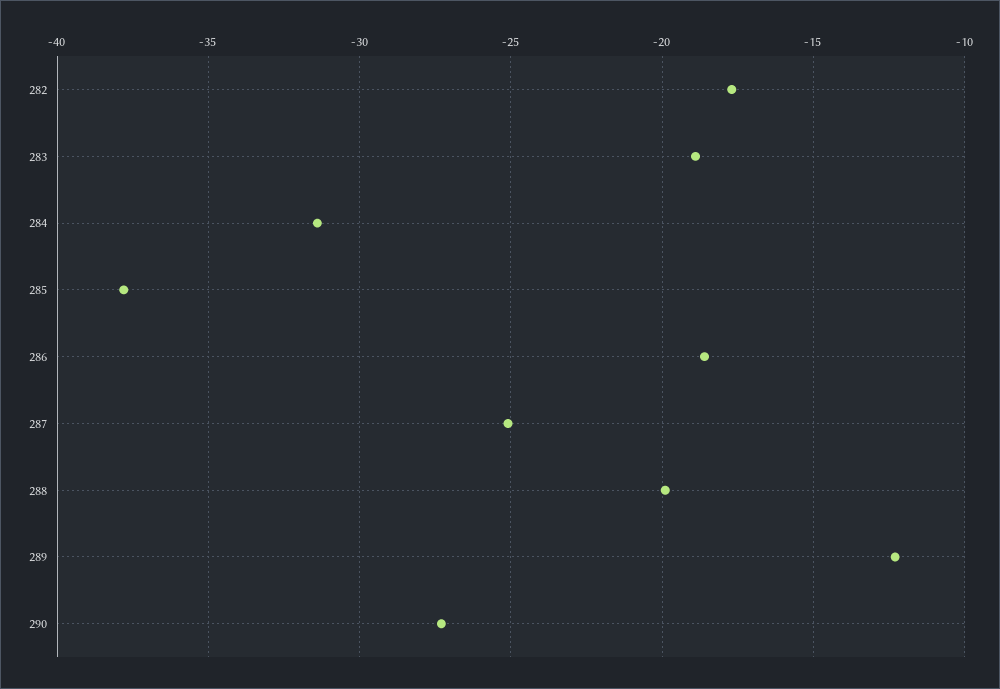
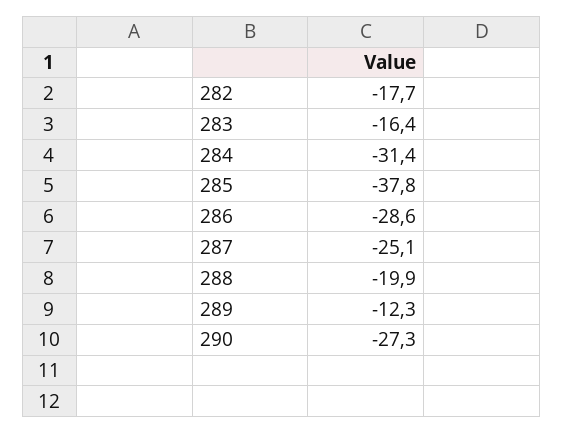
  {
    "282": -17.7,
-   "283": -19,
+   "283": -16.4,
    "284": -31.4,
    "285": -37.8,
-   "286": -18.5,
+   "286": -28.6,
    "287": -25.1,
    "288": -19.9,
    "289": -12.3,
    "290": -27.3
  }

